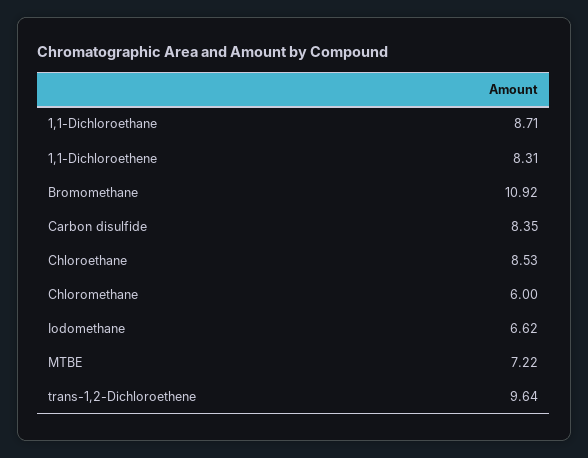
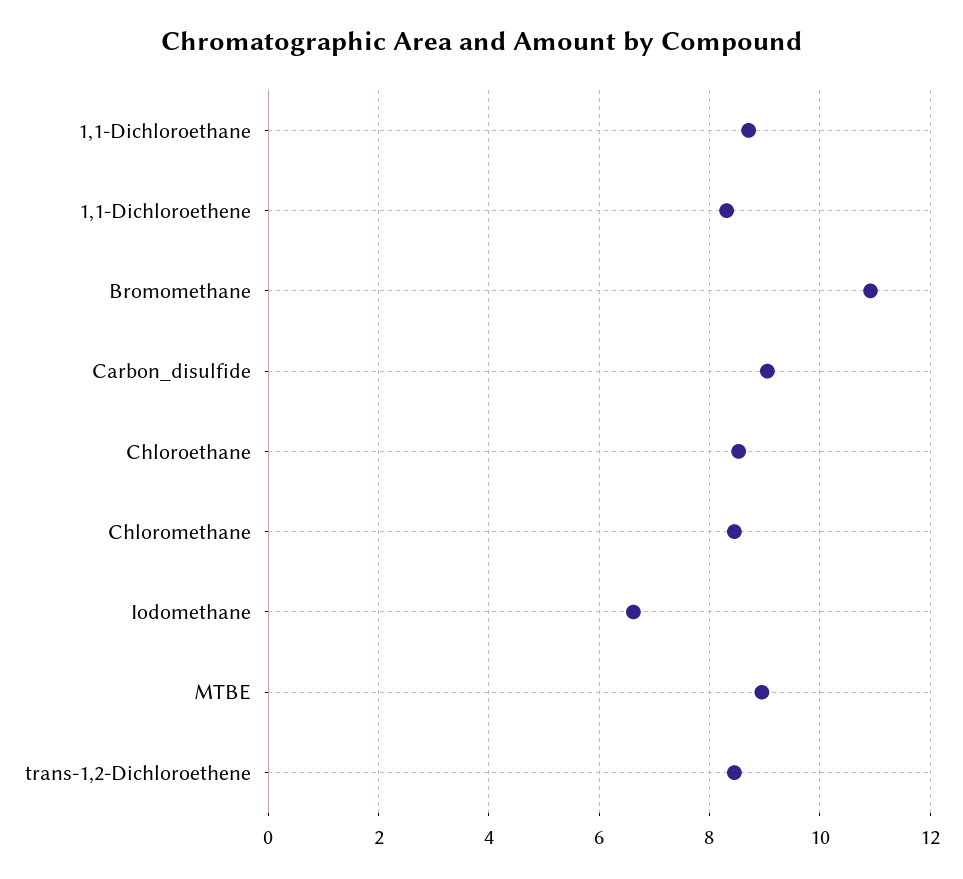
  {
    "1,1-Dichloroethane": 8.71,
    "1,1-Dichloroethene": 8.31,
    "Bromomethane": 10.92,
-   "Carbon disulfide": 8.35,
+   "Carbon disulfide": 9,
    "Chloroethane": 8.53,
-   "Chloromethane": 6,
+   "Chloromethane": 8.4,
    "Iodomethane": 6.62,
-   "MTBE": 7.22,
+   "MTBE": 9,
-   "trans-1,2-Dichloroethene": 9.64
+   "trans-1,2-Dichloroethene": 8.4
  }

